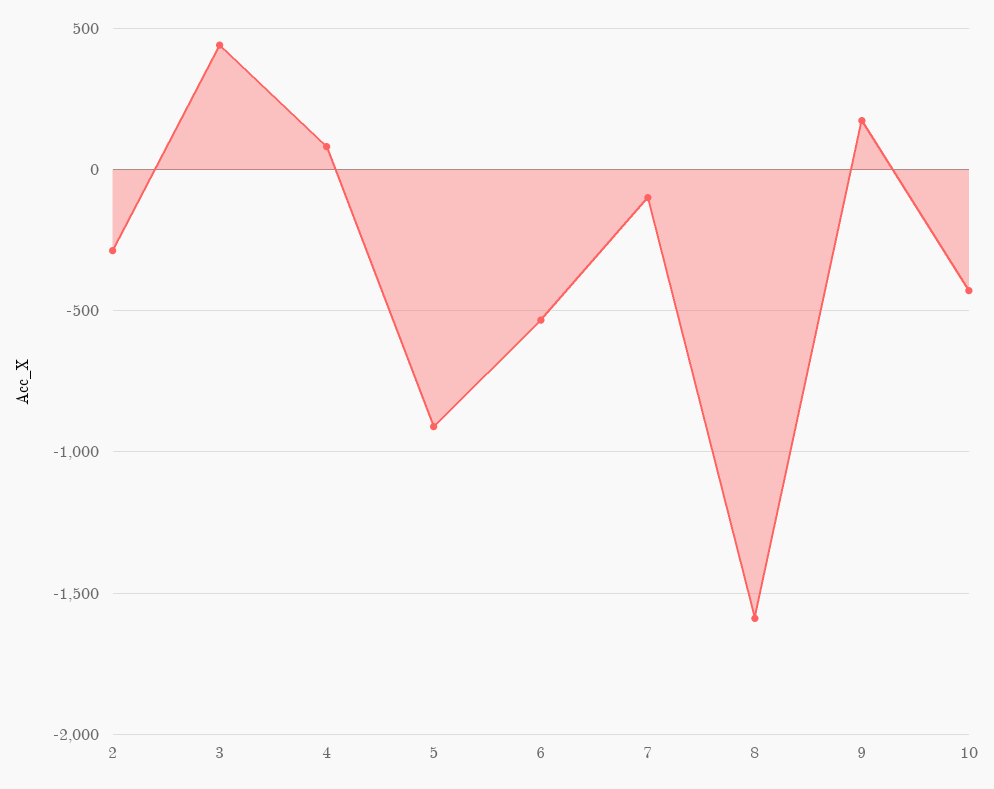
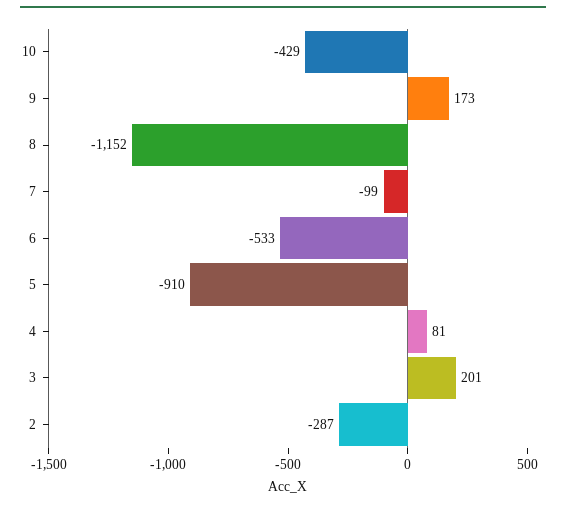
  {
    "2": -287,
-   "3": 450,
+   "3": 201,
    "4": 81,
    "5": -910,
    "6": -533,
    "7": -99,
-   "8": -1600,
+   "8": -1152,
    "9": 173,
    "10": -429
  }

